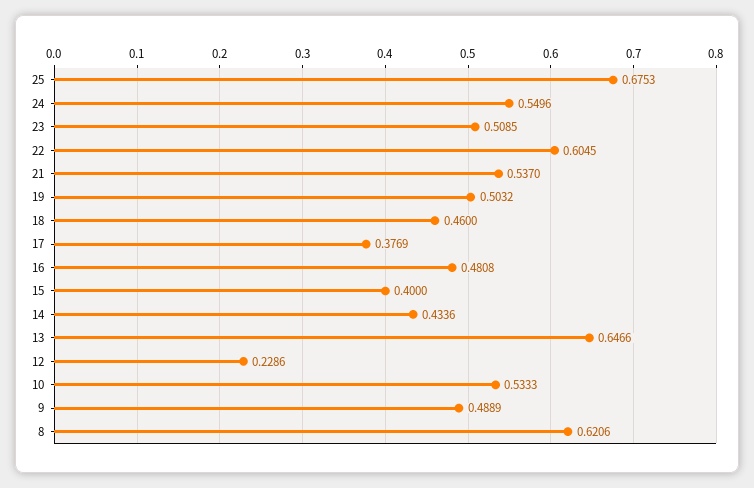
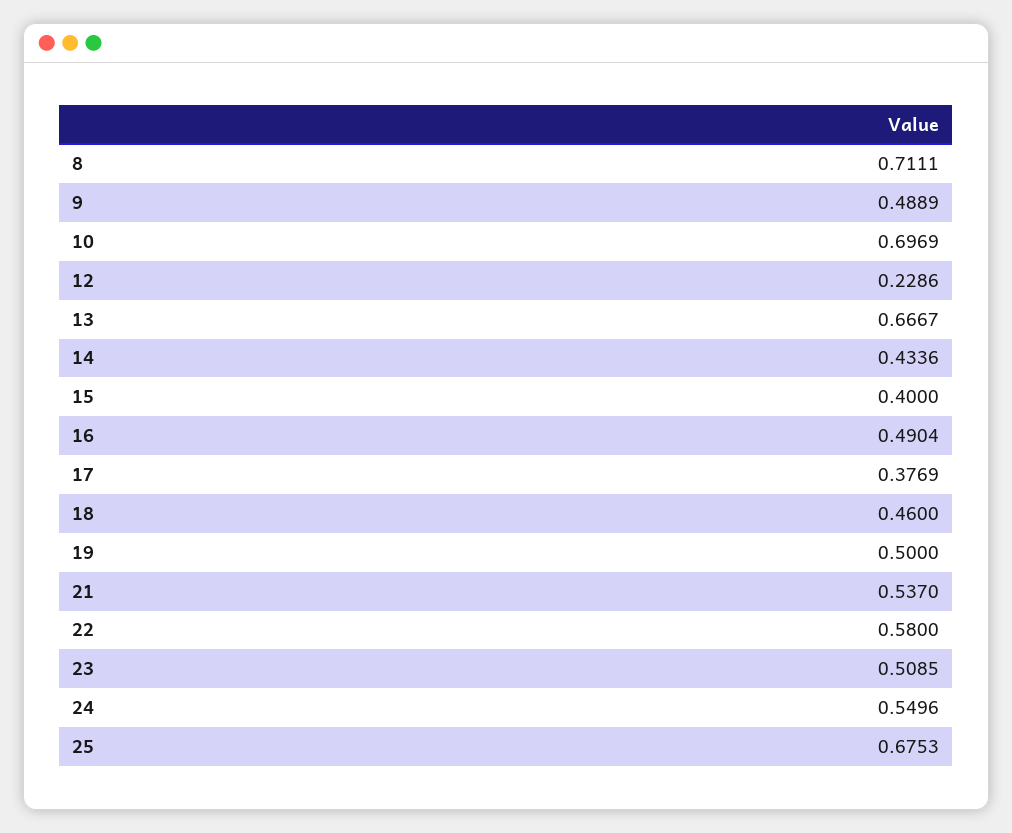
  {
    "25": 0.6753,
    "24": 0.5496,
    "23": 0.5085,
-   "22": 0.6045,
+   "22": 0.58,
    "21": 0.537,
-   "19": 0.5032,
+   "19": 0.5,
    "18": 0.46,
    "17": 0.3769,
-   "16": 0.4808,
+   "16": 0.4904,
    "15": 0.4,
    "14": 0.4336,
-   "13": 0.6466,
+   "13": 0.6667,
    "12": 0.2286,
-   "10": 0.5333,
+   "10": 0.6969,
    "9": 0.4889,
-   "8": 0.6206
+   "8": 0.7111
  }

